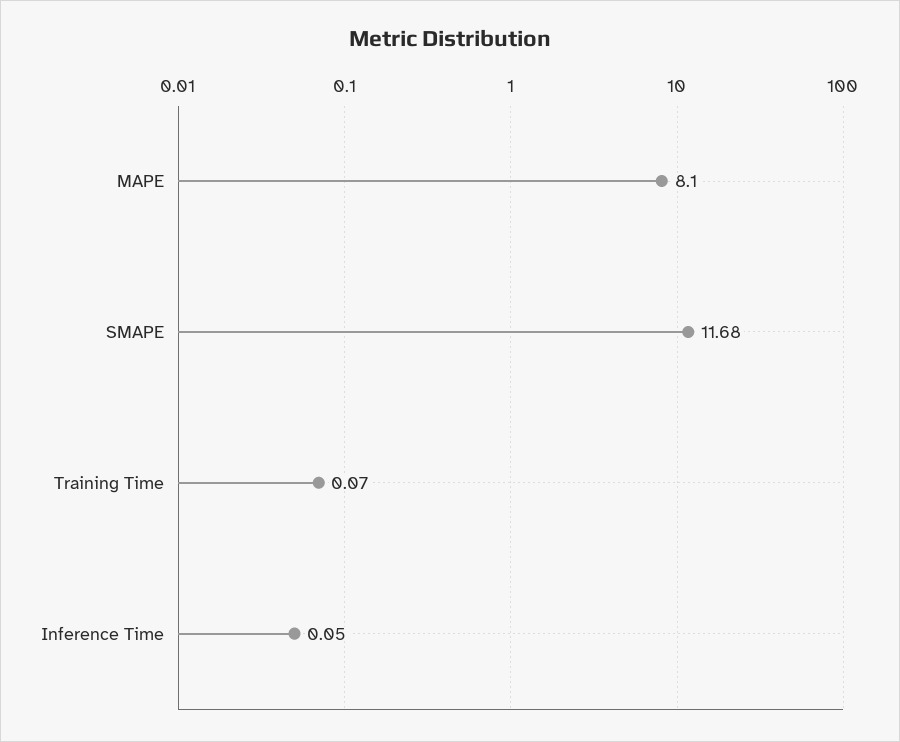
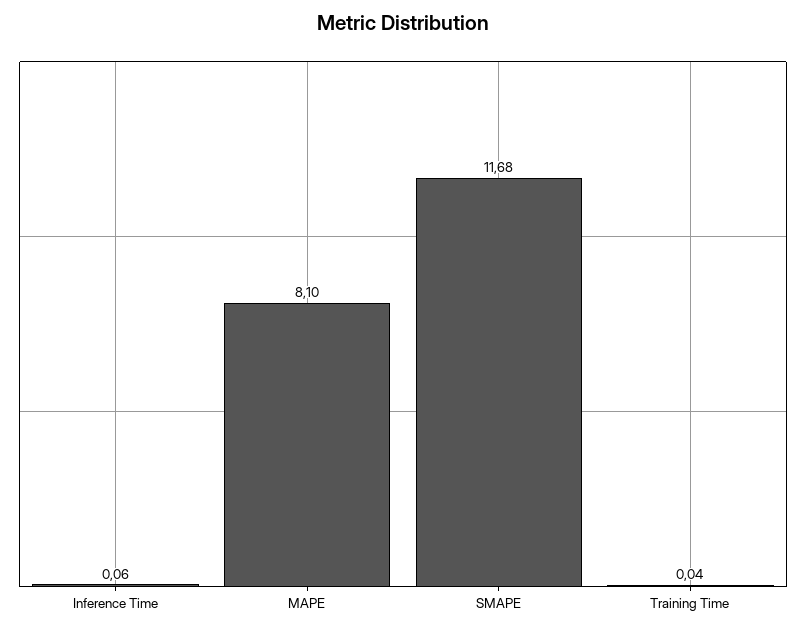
  {
    "MAPE": 8.1,
    "SMAPE": 11.68,
-   "Training Time": 0.07,
+   "Training Time": 0.04,
-   "Inference Time": 0.05
+   "Inference Time": 0.06
  }

